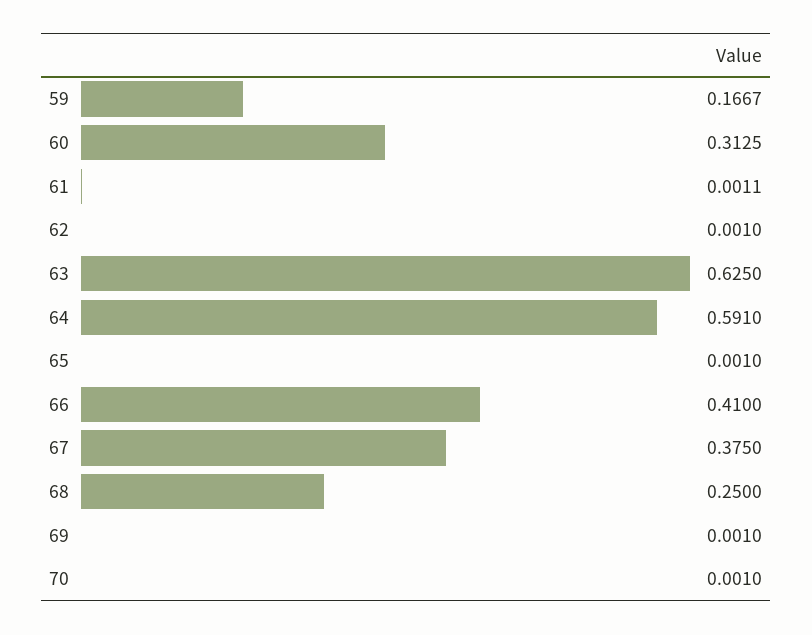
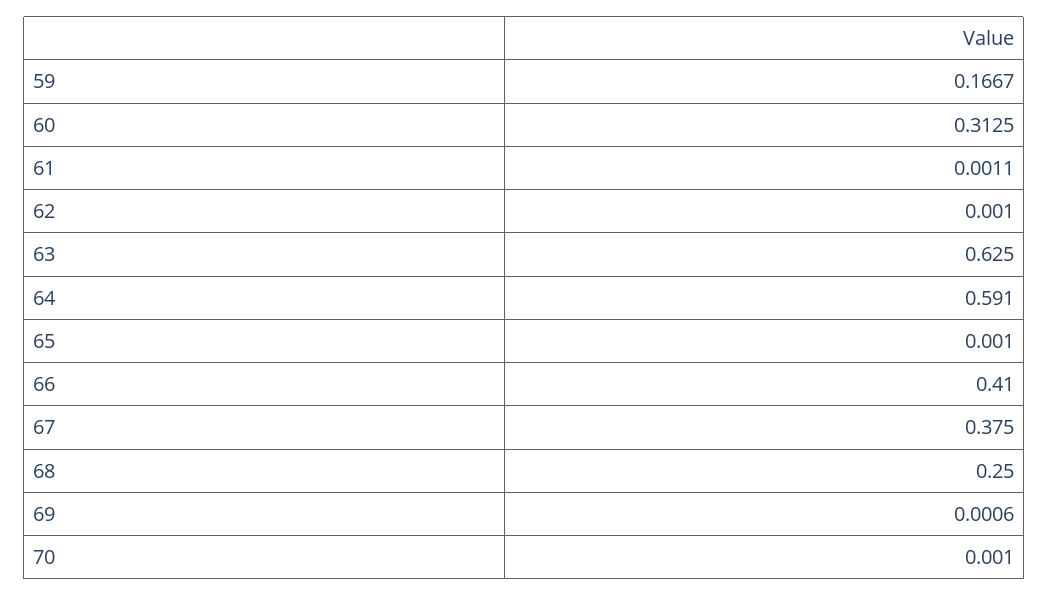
  {
    "59": 0.1667,
    "60": 0.3125,
    "61": 0.0011,
    "62": 0.001,
    "63": 0.625,
    "64": 0.591,
    "65": 0.001,
    "66": 0.41,
    "67": 0.375,
    "68": 0.25,
-   "69": 0.001,
+   "69": 0.0006,
    "70": 0.001
  }

